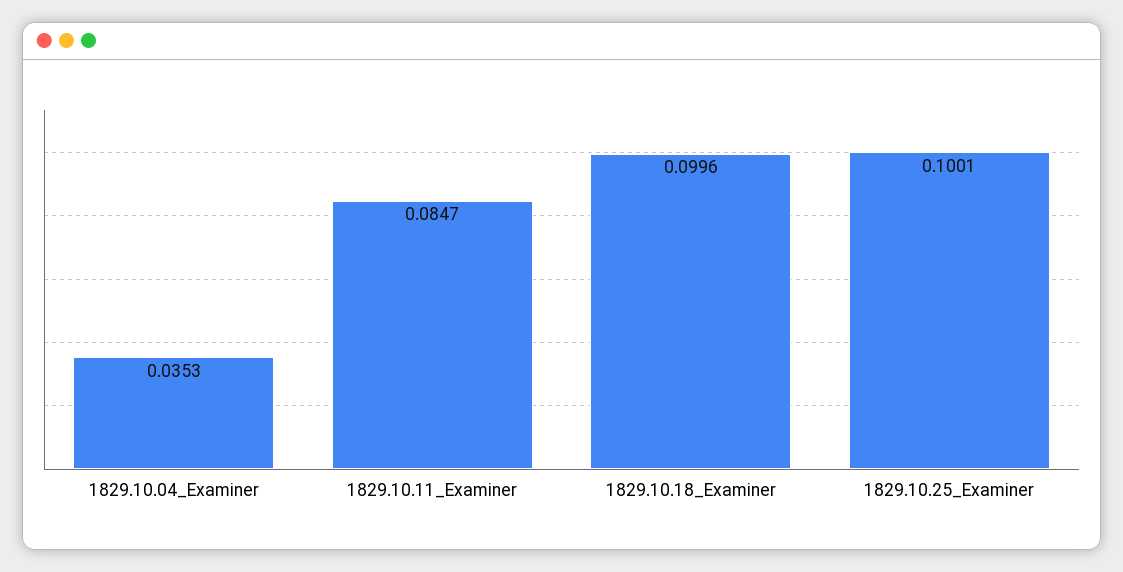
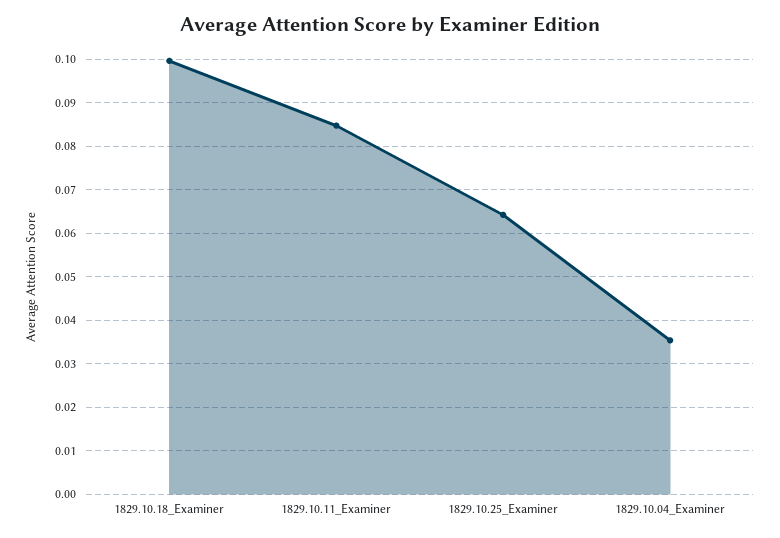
  {
    "1829.10.04_Examiner": 0.0353,
    "1829.10.11_Examiner": 0.0847,
    "1829.10.18_Examiner": 0.0996,
-   "1829.10.25_Examiner": 0.1001
+   "1829.10.25_Examiner": 0.064
  }

